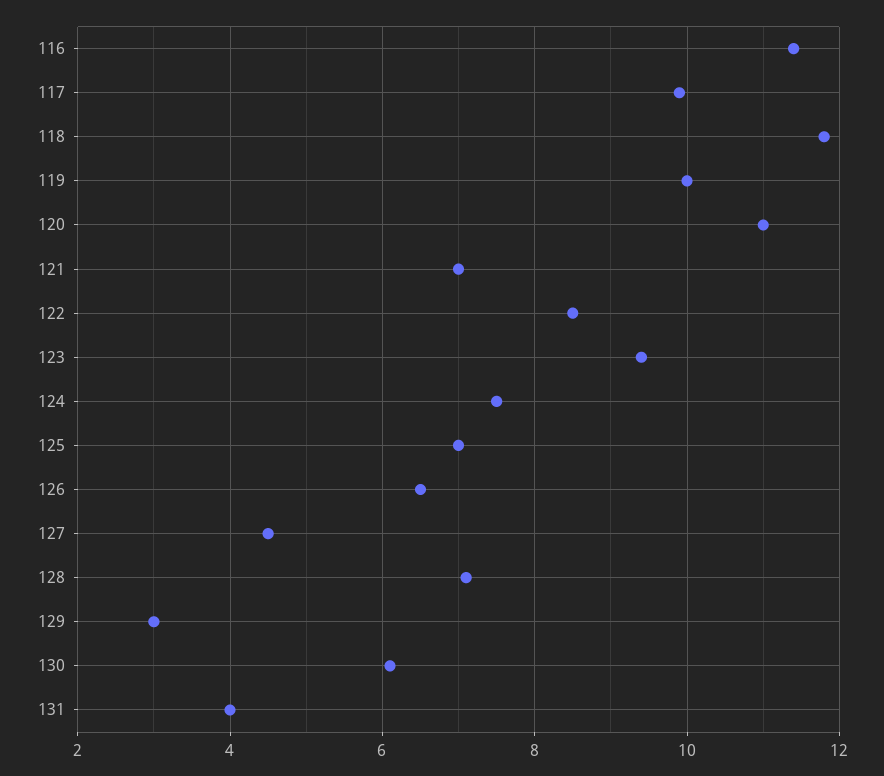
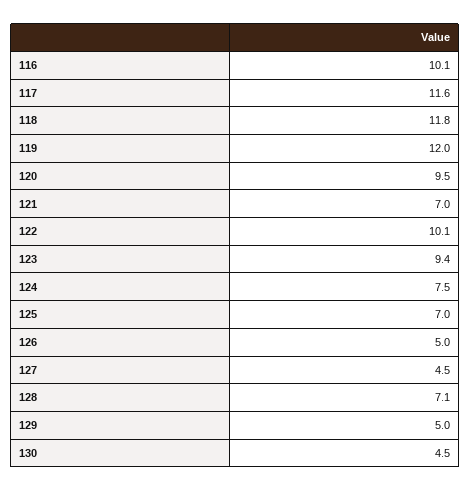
  {
-   "116": 11.5,
+   "116": 10.1,
-   "117": 10,
+   "117": 11.6,
    "118": 11.8,
-   "119": 10,
+   "119": 12,
-   "120": 11,
+   "120": 9.5,
    "121": 7,
-   "122": 8.5,
+   "122": 10.1,
    "123": 9.4,
    "124": 7.5,
    "125": 7,
-   "126": 6.5,
+   "126": 5,
    "127": 4.5,
    "128": 7.1,
-   "129": 3,
+   "129": 5,
-   "130": 6,
+   "130": 4.5
-   "131": 4
  }

